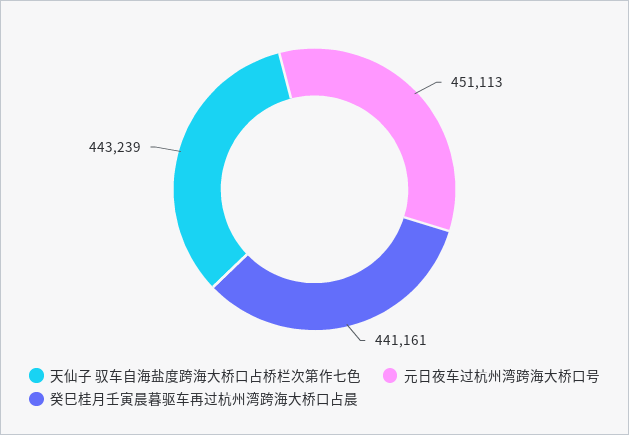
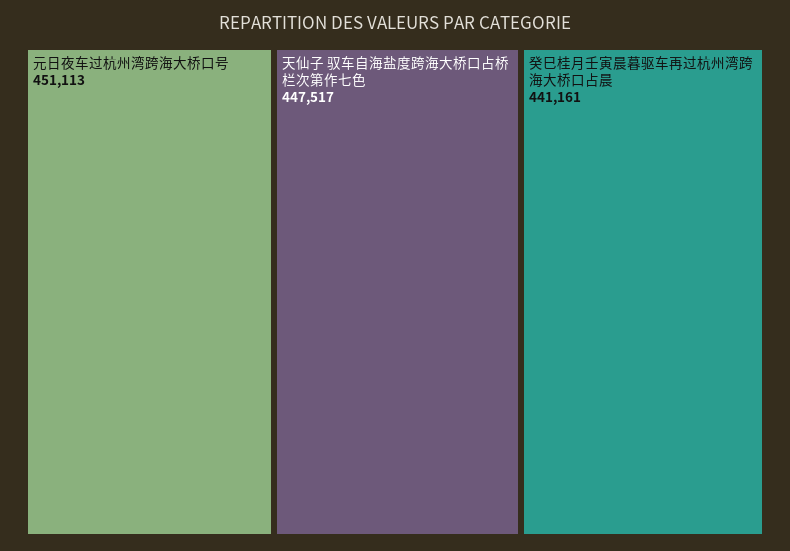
  {
-   "天仙子 驭车自海盐度跨海大桥口占桥栏次第作七色": 443239,
+   "天仙子 驭车自海盐度跨海大桥口占桥栏次第作七色": 447517,
    "元日夜车过杭州湾跨海大桥口号": 451113,
    "癸巳桂月壬寅晨暮驱车再过杭州湾跨海大桥口占晨": 441161
  }

